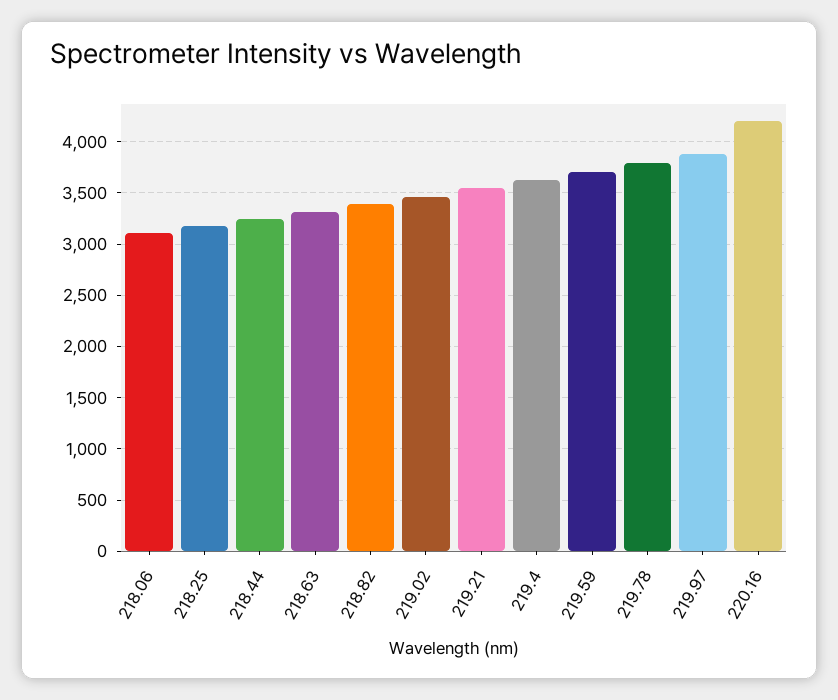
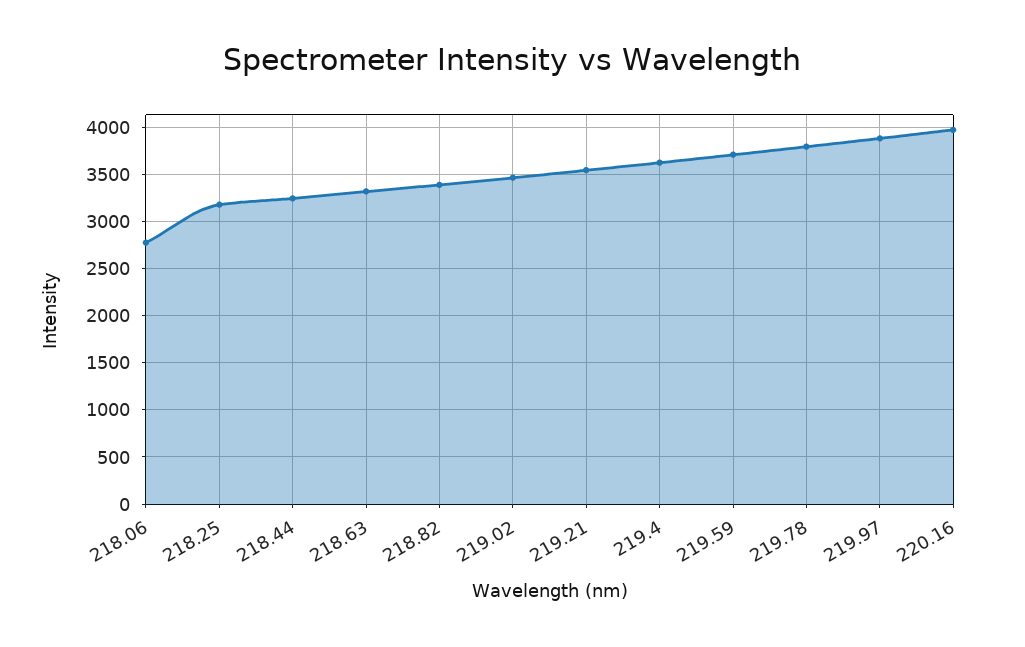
  {
-   "218.06": 3100,
+   "218.06": 2800,
    "218.25": 3200,
    "218.44": 3200,
    "218.63": 3300,
    "218.82": 3400,
    "219.02": 3500,
    "219.21": 3500,
    "219.4": 3600,
    "219.59": 3700,
    "219.78": 3800,
    "219.97": 3900,
-   "220.16": 4200
+   "220.16": 4000
  }

